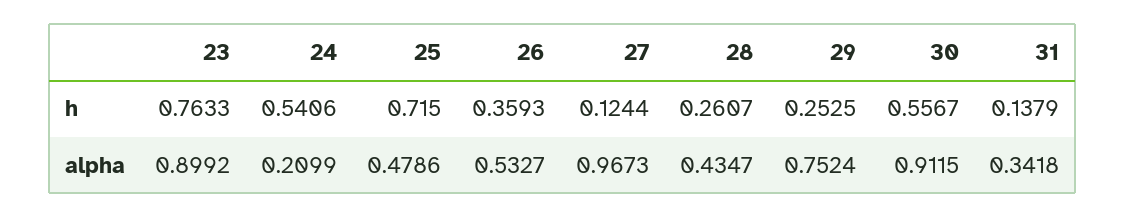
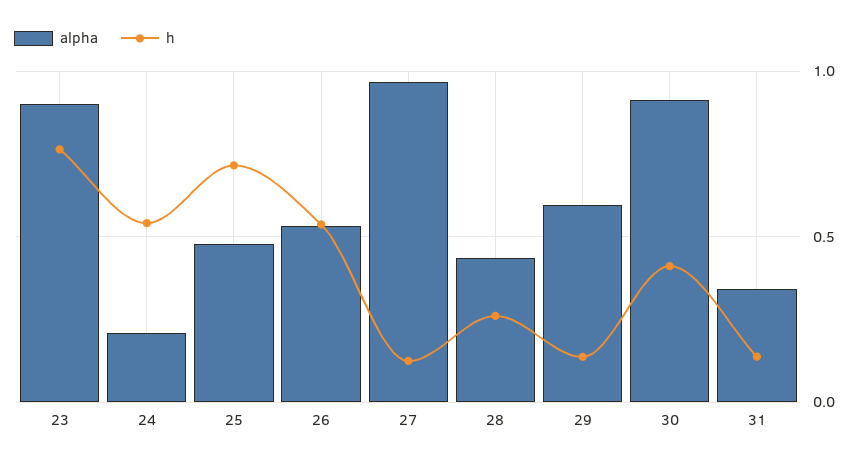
  {
    "h": {
      "23": 0.7633,
      "24": 0.5406,
      "25": 0.715,
-     "26": 0.3593,
+     "26": 0.55,
      "27": 0.1244,
      "28": 0.2607,
-     "29": 0.2525,
+     "29": 0.15,
-     "30": 0.5567,
+     "30": 0.4,
      "31": 0.1379
    },
    "alpha": {
      "23": 0.8992,
      "24": 0.2099,
      "25": 0.4786,
      "26": 0.5327,
      "27": 0.9673,
      "28": 0.4347,
-     "29": 0.7524,
+     "29": 0.6,
      "30": 0.9115,
      "31": 0.3418
    }
  }

